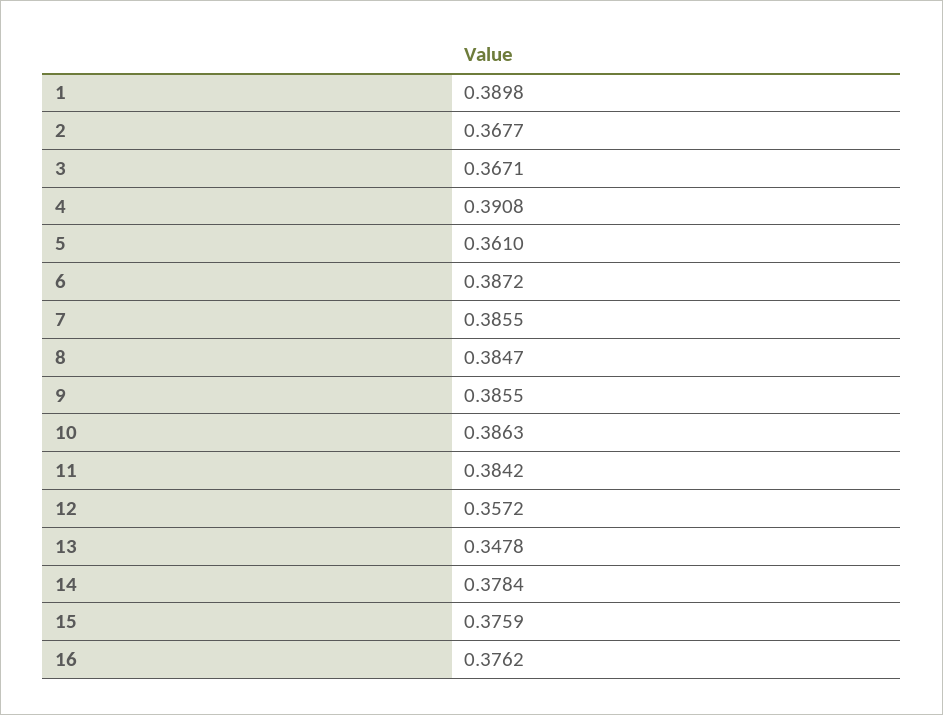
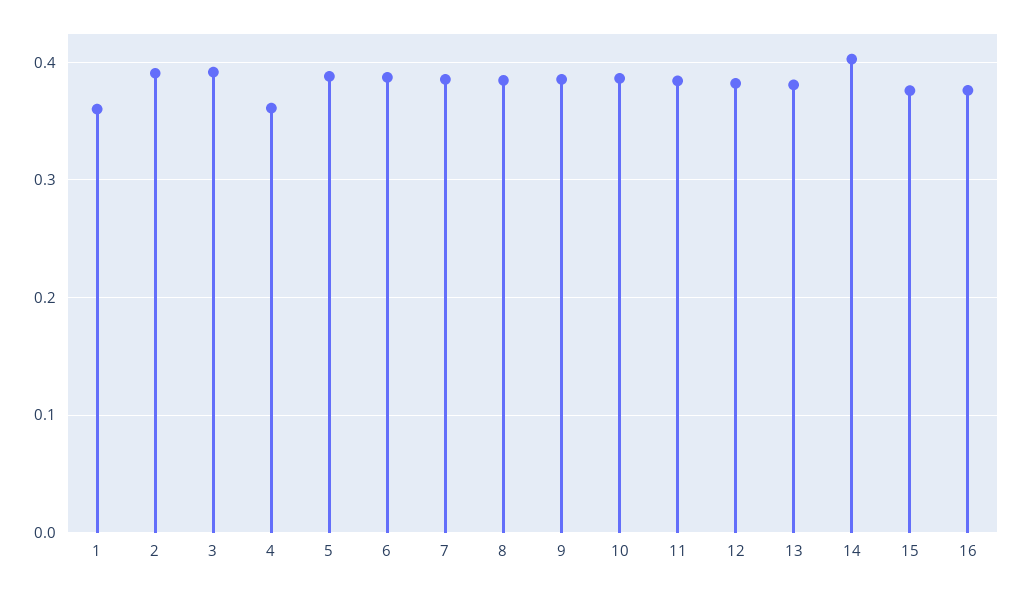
  {
-   "1": 0.3898,
+   "1": 0.36,
-   "2": 0.3677,
+   "2": 0.39,
-   "3": 0.3671,
+   "3": 0.39,
-   "4": 0.3908,
+   "4": 0.36,
-   "5": 0.361,
+   "5": 0.39,
    "6": 0.3872,
    "7": 0.3855,
    "8": 0.3847,
    "9": 0.3855,
    "10": 0.3863,
    "11": 0.3842,
-   "12": 0.3572,
+   "12": 0.38,
-   "13": 0.3478,
+   "13": 0.38,
-   "14": 0.3784,
+   "14": 0.4,
    "15": 0.3759,
    "16": 0.3762
  }

